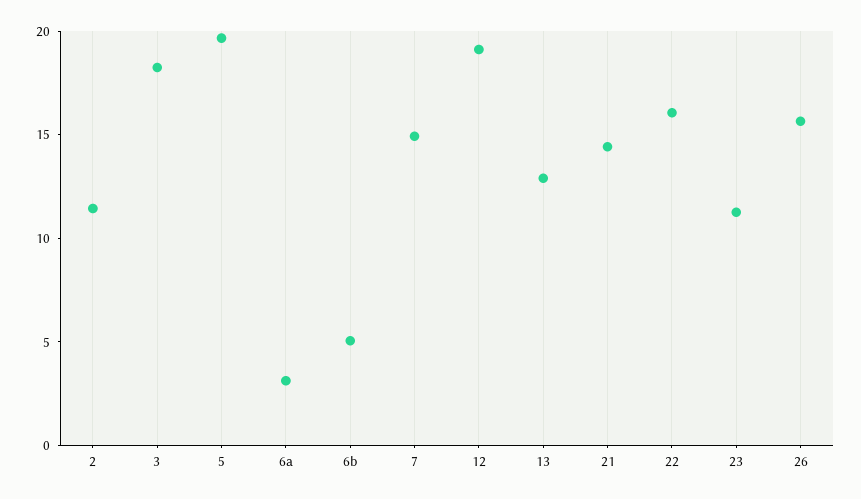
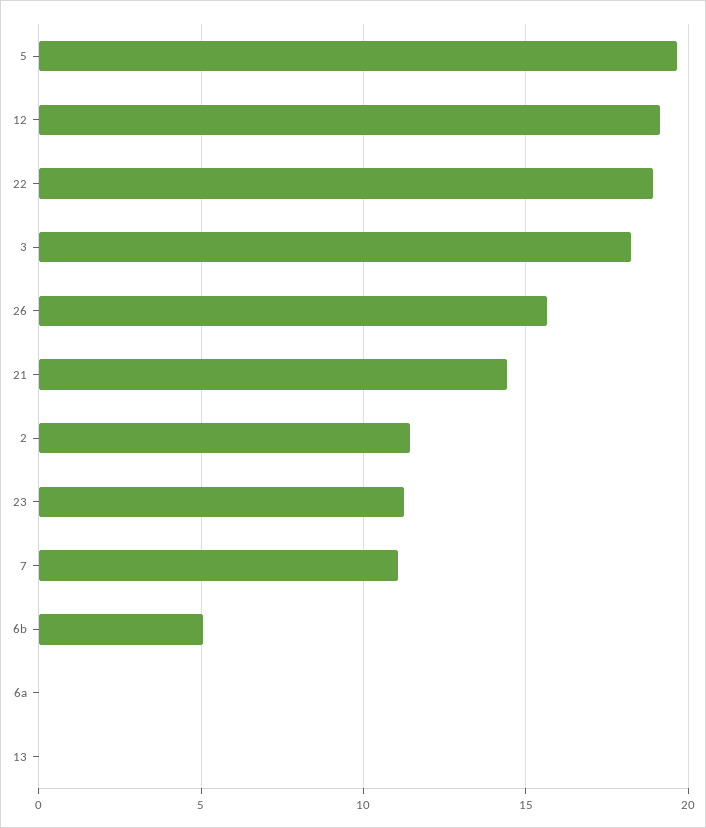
  {
    "2": 11.5,
    "3": 18.5,
    "5": 19.5,
-   "6a": 3,
+   "6a": 0,
    "6b": 5,
-   "7": 15,
+   "7": 11,
    "12": 19,
-   "13": 13,
+   "13": 0,
    "21": 14.5,
-   "22": 16,
+   "22": 19,
    "23": 11.5,
    "26": 15.5
  }

